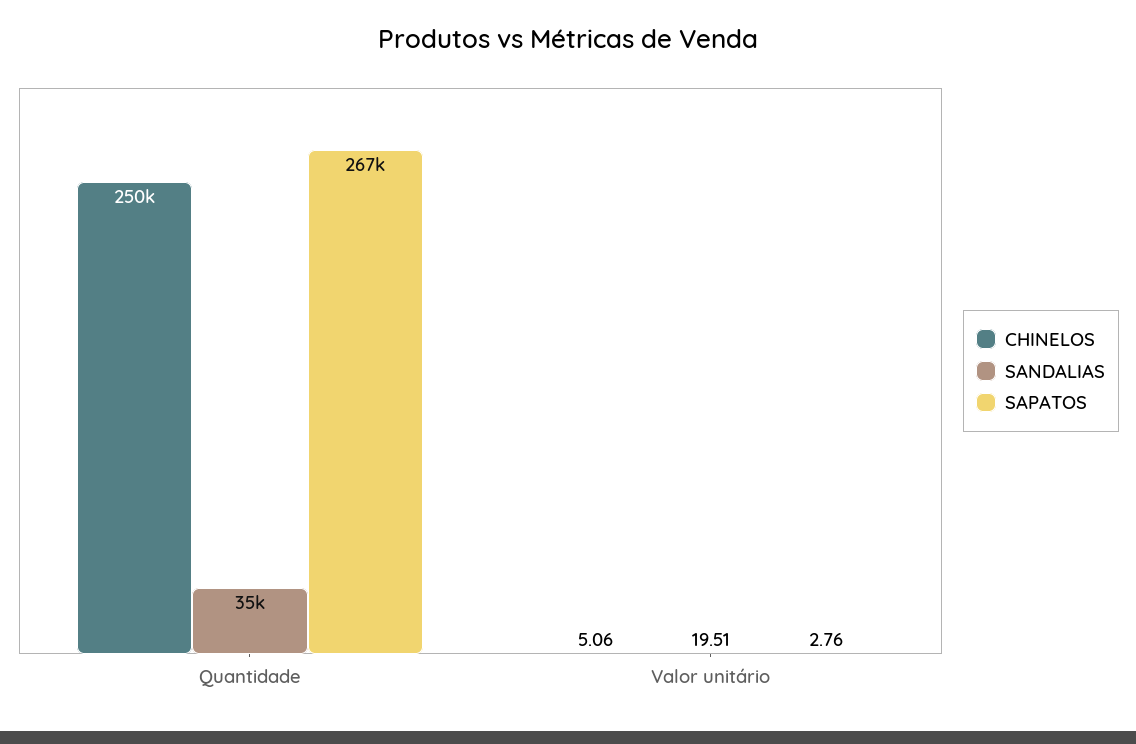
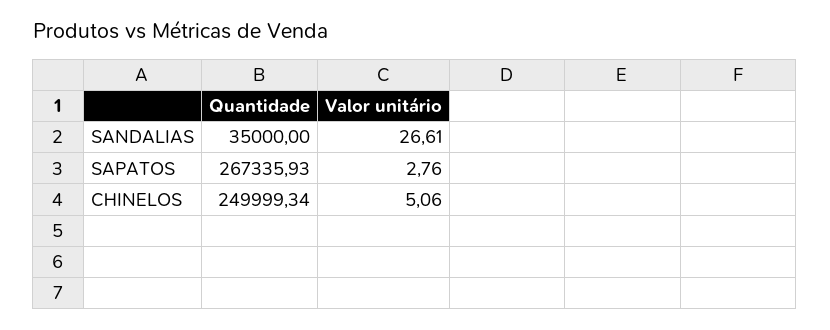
  {
    "CHINELOS": {
-     "Quantidade": 250000,
+     "Quantidade": 249999.34,
      "Valor unitário": 5.06
    },
    "SANDALIAS": {
      "Quantidade": 35000,
-     "Valor unitário": 19.51
+     "Valor unitário": 26.61
    },
    "SAPATOS": {
      "Quantidade": 267335.93,
      "Valor unitário": 2.76
    }
  }

